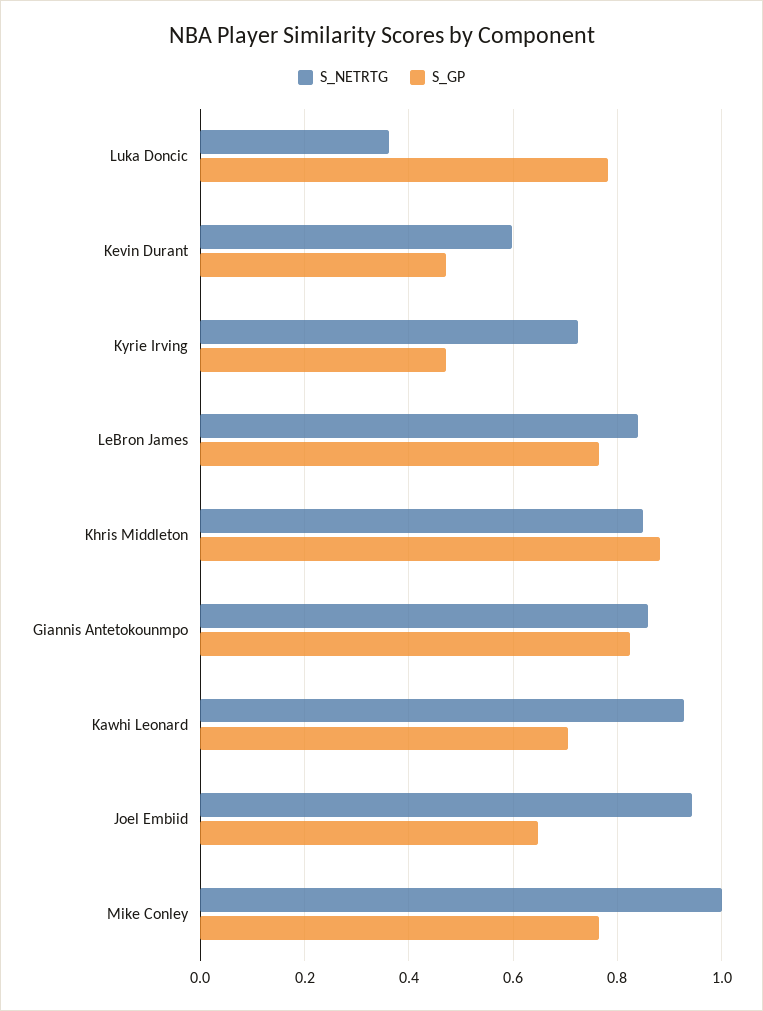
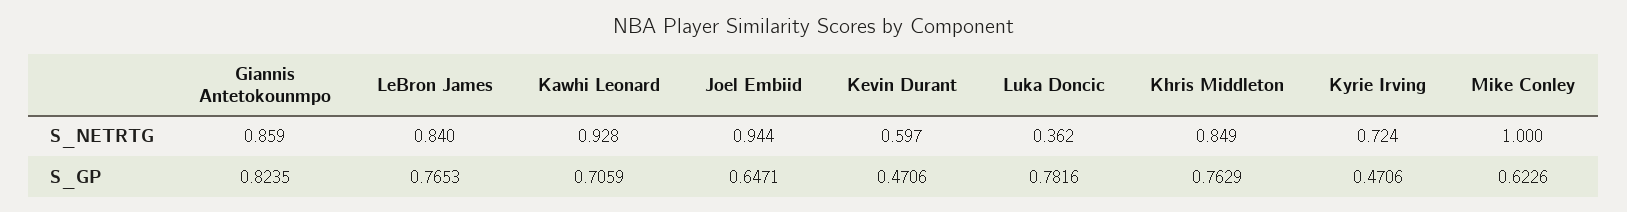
  {
    "S_NETRTG": {
      "Luka Doncic": 0.362,
      "Kevin Durant": 0.597,
      "Kyrie Irving": 0.724,
      "LeBron James": 0.84,
      "Khris Middleton": 0.849,
      "Giannis Antetokounmpo": 0.859,
      "Kawhi Leonard": 0.928,
      "Joel Embiid": 0.944,
      "Mike Conley": 1
    },
    "S_GP": {
      "Luka Doncic": 0.7816,
      "Kevin Durant": 0.4706,
      "Kyrie Irving": 0.4706,
      "LeBron James": 0.7653,
-     "Khris Middleton": 0.88,
+     "Khris Middleton": 0.7629,
      "Giannis Antetokounmpo": 0.8235,
      "Kawhi Leonard": 0.7059,
      "Joel Embiid": 0.6471,
-     "Mike Conley": 0.76
+     "Mike Conley": 0.6226
    }
  }

